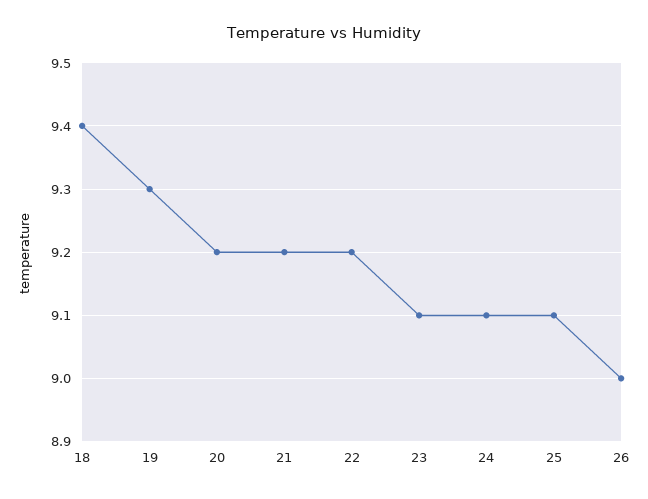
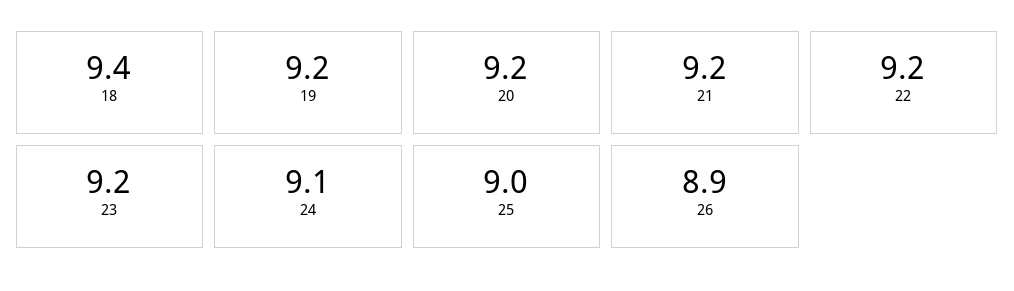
  {
    "18": 9.4,
-   "19": 9.3,
+   "19": 9.2,
    "20": 9.2,
    "21": 9.2,
    "22": 9.2,
-   "23": 9.1,
+   "23": 9.2,
    "24": 9.1,
-   "25": 9.1,
+   "25": 9,
-   "26": 9
+   "26": 8.9
  }

